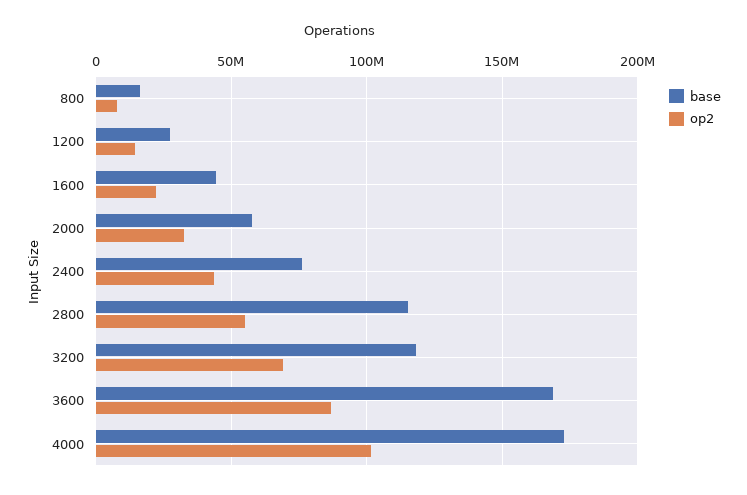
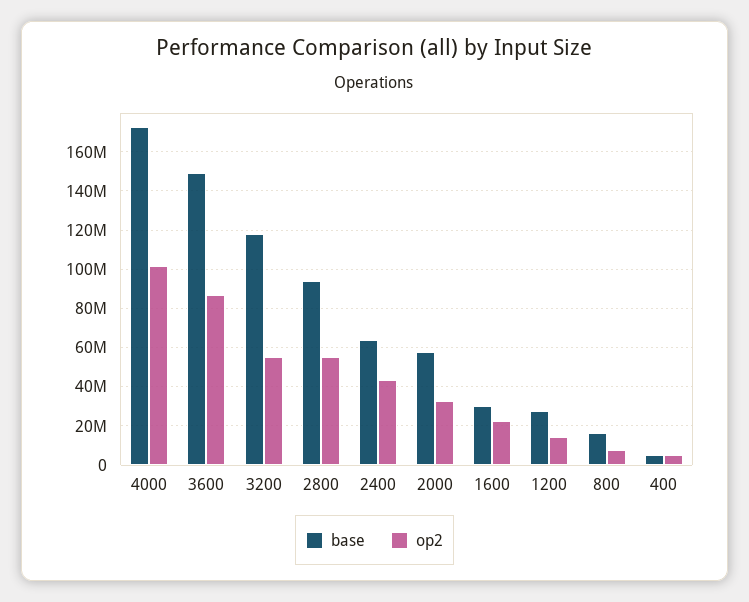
  {
    "base": {
      "800": 15000000,
      "1200": 25000000,
-     "1600": 45000000,
+     "1600": 30000000,
      "2000": 60000000,
-     "2400": 75000000,
+     "2400": 65000000,
-     "2800": 115000000,
+     "2800": 95000000,
      "3200": 120000000,
-     "3600": 170000000,
+     "3600": 150000000,
-     "4000": 175000000
+     "4000": 175000000,
+     "400": 5000000
    },
    "op2": {
      "800": 10000000,
      "1200": 15000000,
      "1600": 20000000,
      "2000": 35000000,
      "2400": 45000000,
      "2800": 55000000,
-     "3200": 70000000,
+     "3200": 55000000,
      "3600": 85000000,
-     "4000": 100000000
+     "4000": 100000000,
+     "400": 5000000
    }
  }

